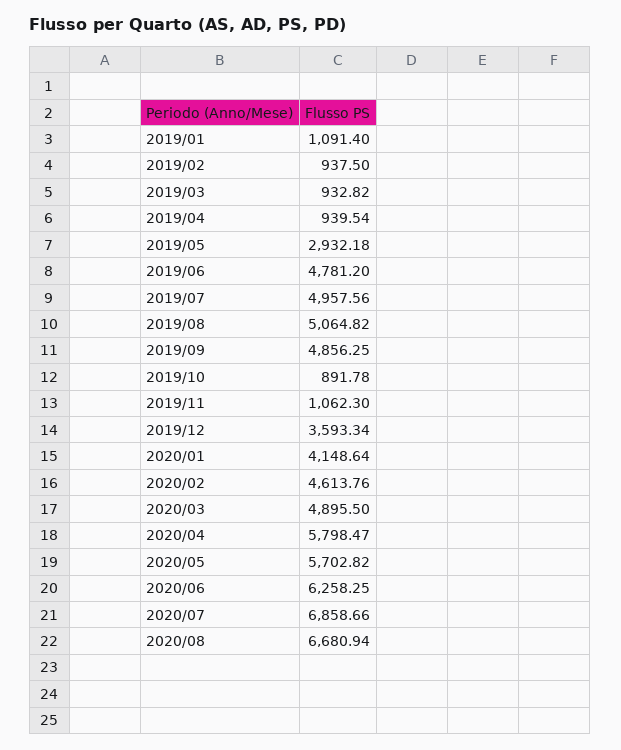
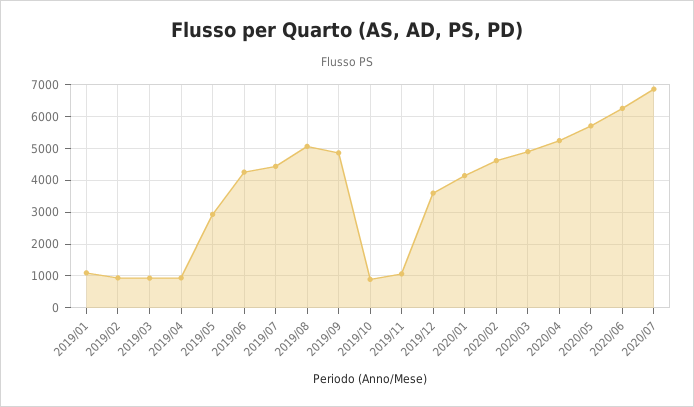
  {
    "2019/01": 1091.4,
    "2019/02": 937.5,
    "2019/03": 932.82,
    "2019/04": 939.54,
    "2019/05": 2932.18,
-   "2019/06": 4781.2,
+   "2019/06": 4200,
-   "2019/07": 4957.56,
+   "2019/07": 4400,
    "2019/08": 5064.82,
    "2019/09": 4856.25,
    "2019/10": 891.78,
    "2019/11": 1062.3,
    "2019/12": 3593.34,
    "2020/01": 4148.64,
    "2020/02": 4613.76,
    "2020/03": 4895.5,
-   "2020/04": 5798.47,
+   "2020/04": 5200,
    "2020/05": 5702.82,
    "2020/06": 6258.25,
-   "2020/07": 6858.66,
+   "2020/07": 6858.66
-   "2020/08": 6680.94
  }

